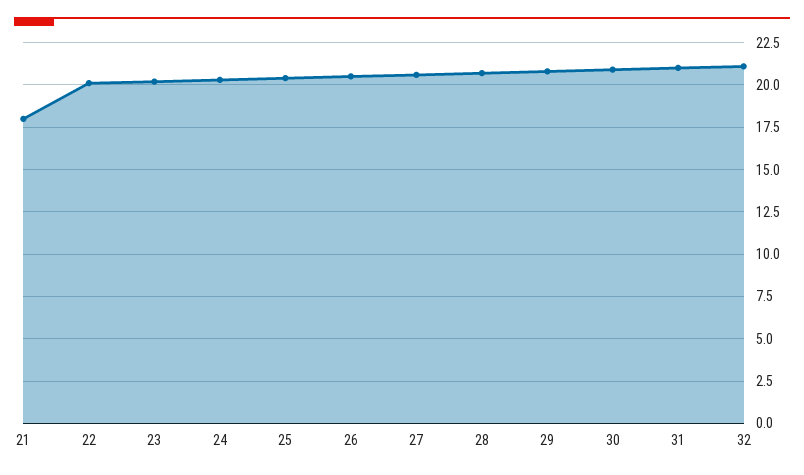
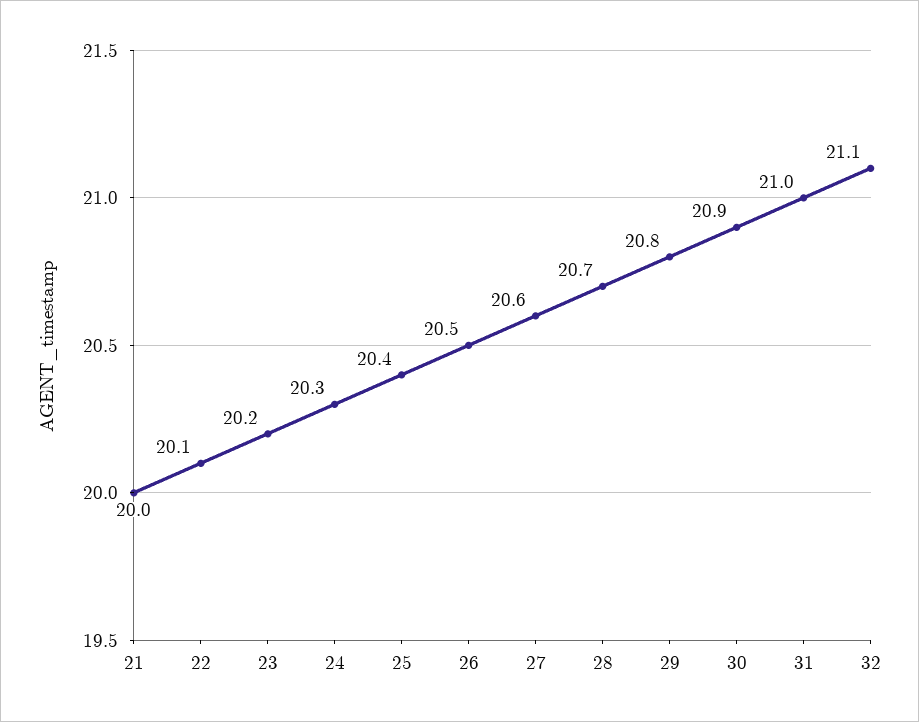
  {
-   "21": 18,
+   "21": 20,
    "22": 20.1,
    "23": 20.2,
    "24": 20.3,
    "25": 20.4,
    "26": 20.5,
    "27": 20.6,
    "28": 20.7,
    "29": 20.8,
    "30": 20.9,
    "31": 21,
    "32": 21.1
  }

